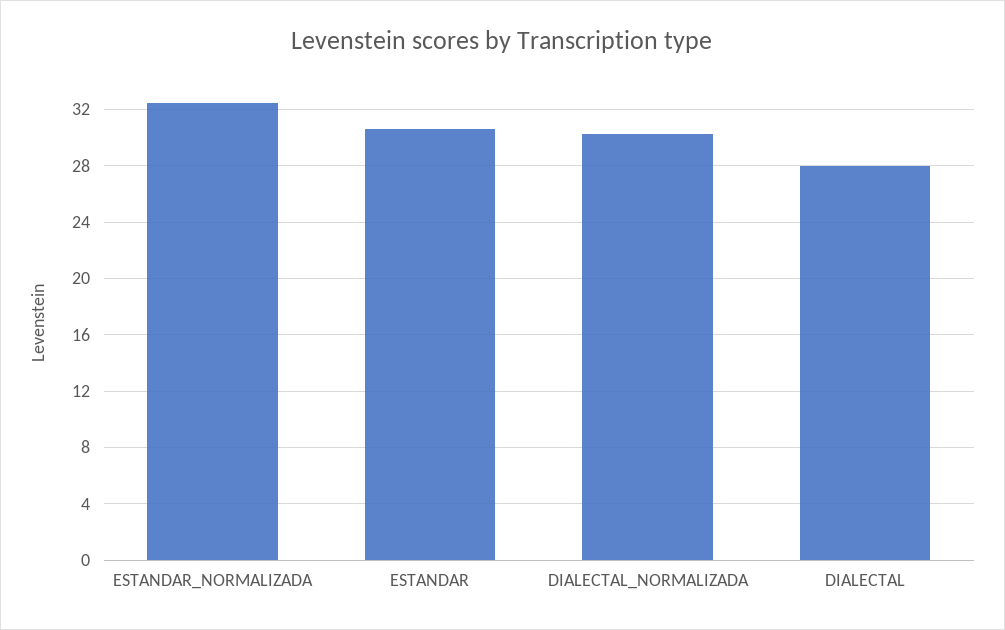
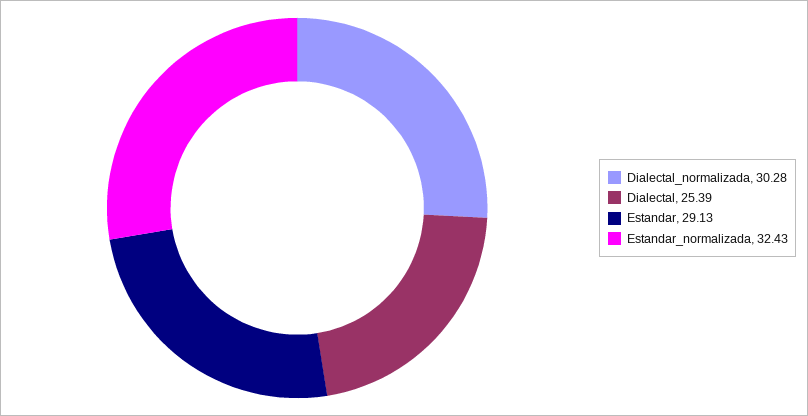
  {
    "ESTANDAR_NORMALIZADA": 32.43,
-   "ESTANDAR": 30.5,
+   "ESTANDAR": 29.13,
    "DIALECTAL_NORMALIZADA": 30.28,
-   "DIALECTAL": 28
+   "DIALECTAL": 25.39
  }

